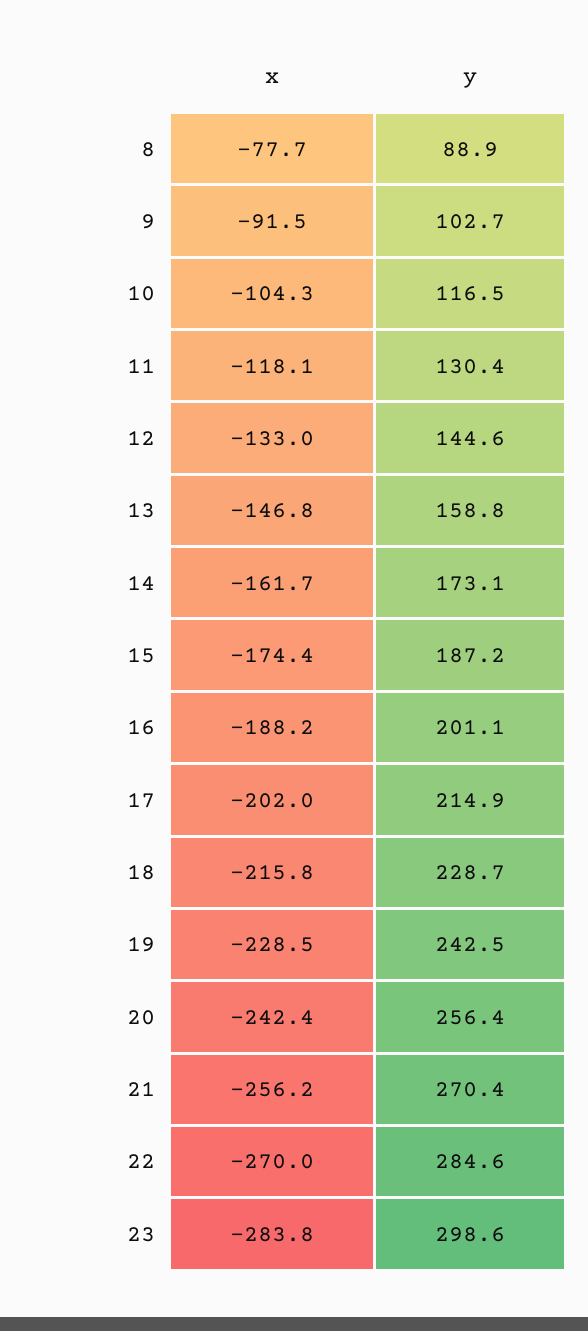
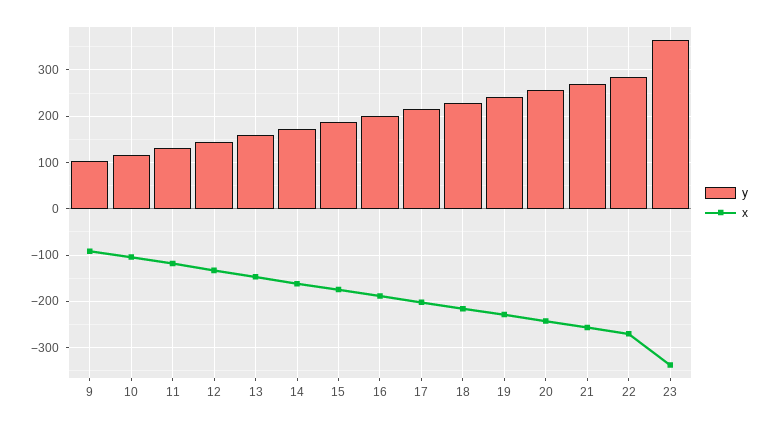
  {
    "x": {
-     "8": -77.7,
      "9": -91.5,
      "10": -104.3,
      "11": -118.1,
      "12": -133,
      "13": -146.8,
      "14": -161.7,
      "15": -174.4,
      "16": -188.2,
      "17": -202,
      "18": -215.8,
      "19": -228.5,
      "20": -242.4,
      "21": -256.2,
      "22": -270,
-     "23": -283.8
+     "23": -340
    },
    "y": {
-     "8": 88.9,
      "9": 102.7,
      "10": 116.5,
      "11": 130.4,
      "12": 144.6,
      "13": 158.8,
      "14": 173.1,
      "15": 187.2,
      "16": 201.1,
      "17": 214.9,
      "18": 228.7,
      "19": 242.5,
      "20": 256.4,
      "21": 270.4,
      "22": 284.6,
-     "23": 298.6
+     "23": 360
    }
  }

